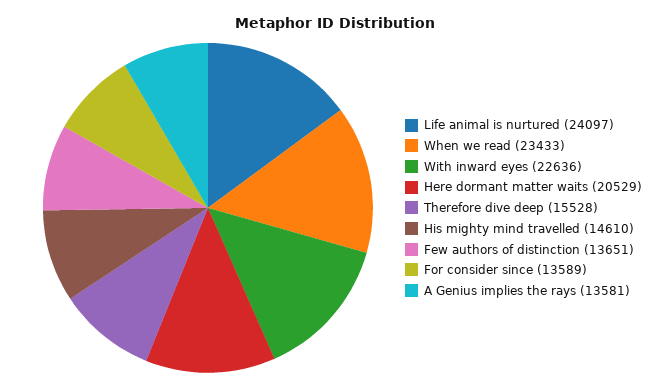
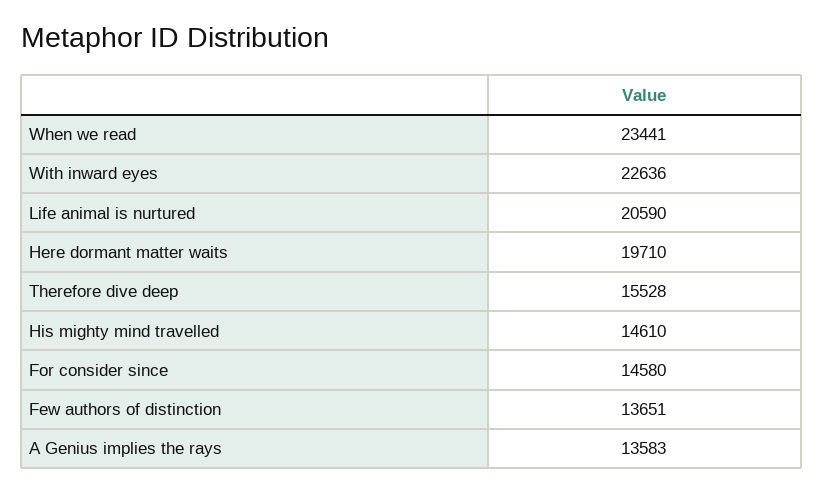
  {
-   "Life animal is nurtured": 24097,
+   "Life animal is nurtured": 20590,
-   "When we read": 23433,
+   "When we read": 23441,
    "With inward eyes": 22636,
-   "Here dormant matter waits": 20529,
+   "Here dormant matter waits": 19710,
    "Therefore dive deep": 15528,
    "His mighty mind travelled": 14610,
    "Few authors of distinction": 13651,
-   "For consider since": 13589,
+   "For consider since": 14580,
-   "A Genius implies the rays": 13581
+   "A Genius implies the rays": 13583
  }

